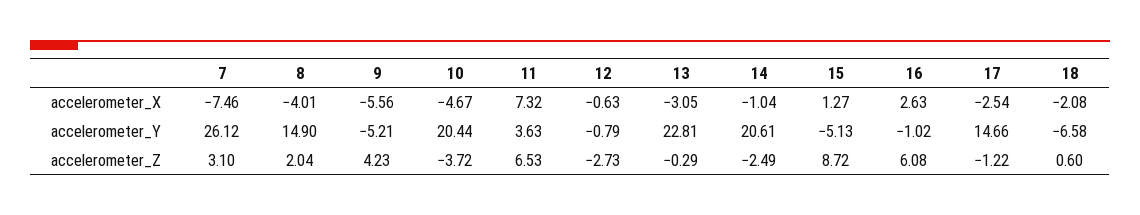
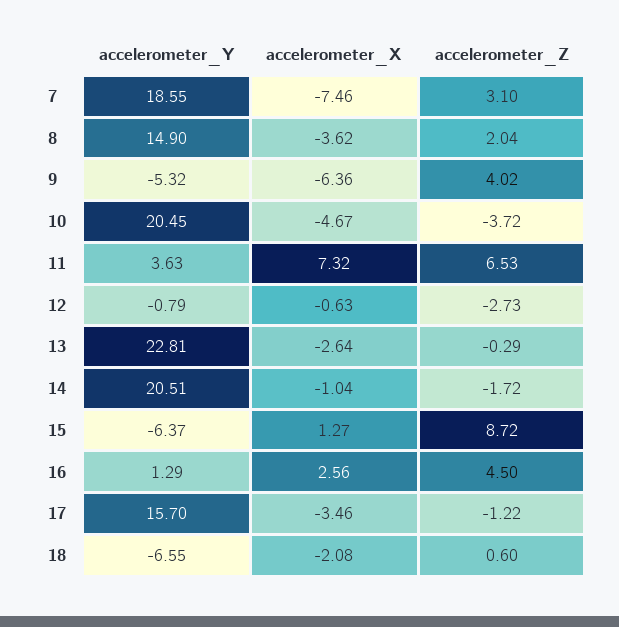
  {
    "7": {
      "accelerometer_X": -7.46,
-     "accelerometer_Y": 26.12,
+     "accelerometer_Y": 18.55,
      "accelerometer_Z": 3.1
    },
    "8": {
-     "accelerometer_X": -4.01,
+     "accelerometer_X": -3.62,
      "accelerometer_Y": 14.9,
      "accelerometer_Z": 2.04
    },
    "9": {
-     "accelerometer_X": -5.56,
+     "accelerometer_X": -6.36,
-     "accelerometer_Y": -5.21,
+     "accelerometer_Y": -5.32,
-     "accelerometer_Z": 4.23
+     "accelerometer_Z": 4.02
    },
    "10": {
      "accelerometer_X": -4.67,
-     "accelerometer_Y": 20.44,
+     "accelerometer_Y": 20.45,
      "accelerometer_Z": -3.72
    },
    "11": {
      "accelerometer_X": 7.32,
      "accelerometer_Y": 3.63,
      "accelerometer_Z": 6.53
    },
    "12": {
      "accelerometer_X": -0.63,
      "accelerometer_Y": -0.79,
      "accelerometer_Z": -2.73
    },
    "13": {
-     "accelerometer_X": -3.05,
+     "accelerometer_X": -2.64,
      "accelerometer_Y": 22.81,
      "accelerometer_Z": -0.29
    },
    "14": {
      "accelerometer_X": -1.04,
-     "accelerometer_Y": 20.61,
+     "accelerometer_Y": 20.51,
-     "accelerometer_Z": -2.49
+     "accelerometer_Z": -1.72
    },
    "15": {
      "accelerometer_X": 1.27,
-     "accelerometer_Y": -5.13,
+     "accelerometer_Y": -6.37,
      "accelerometer_Z": 8.72
    },
    "16": {
-     "accelerometer_X": 2.63,
+     "accelerometer_X": 2.56,
-     "accelerometer_Y": -1.02,
+     "accelerometer_Y": 1.29,
-     "accelerometer_Z": 6.08
+     "accelerometer_Z": 4.5
    },
    "17": {
-     "accelerometer_X": -2.54,
+     "accelerometer_X": -3.46,
-     "accelerometer_Y": 14.66,
+     "accelerometer_Y": 15.7,
      "accelerometer_Z": -1.22
    },
    "18": {
      "accelerometer_X": -2.08,
-     "accelerometer_Y": -6.58,
+     "accelerometer_Y": -6.55,
      "accelerometer_Z": 0.6
    }
  }

